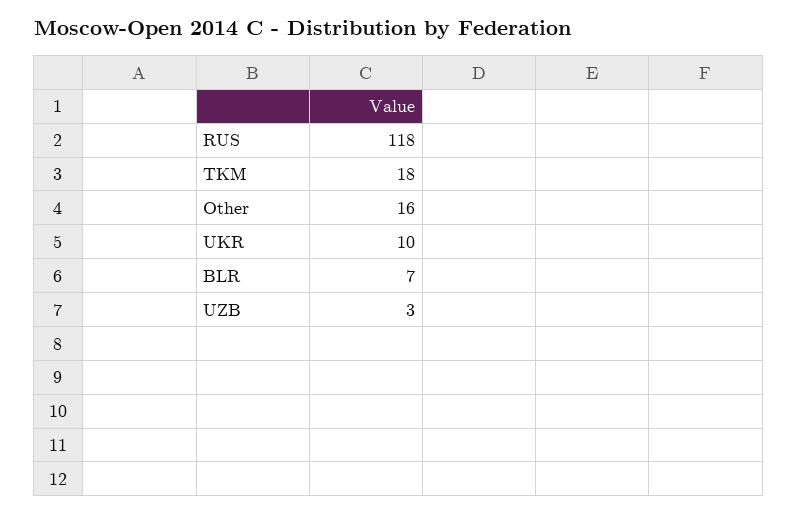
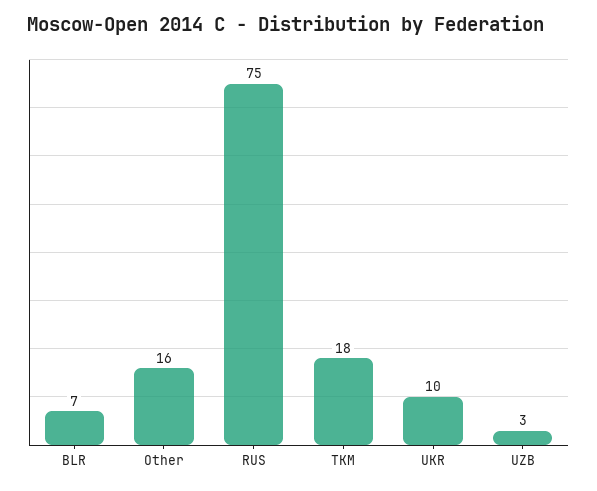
  {
-   "RUS": 118,
+   "RUS": 75,
    "TKM": 18,
    "Other": 16,
    "UKR": 10,
    "BLR": 7,
    "UZB": 3
  }

